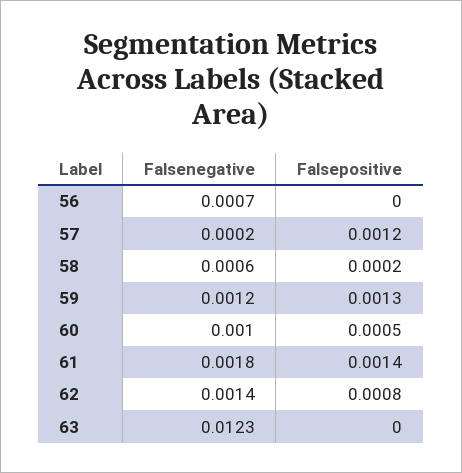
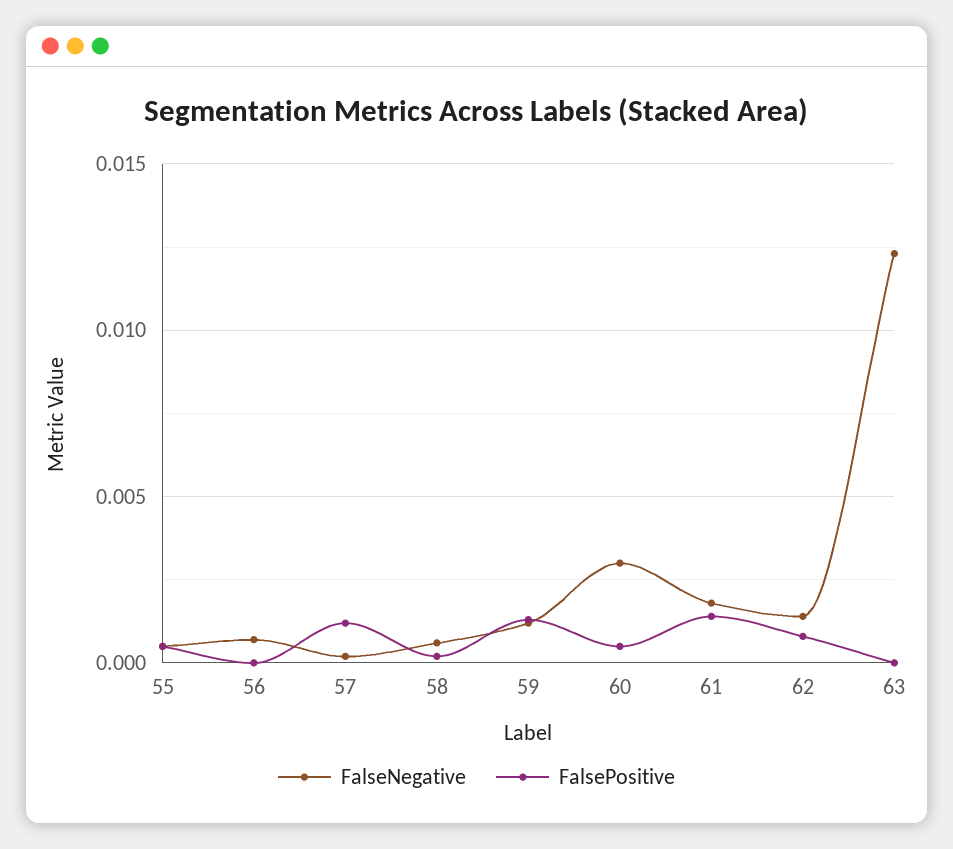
  {
    "Falsenegative": {
      "56": 0.0007,
      "57": 0.0002,
      "58": 0.0006,
      "59": 0.0012,
-     "60": 0.001,
+     "60": 0.003,
      "61": 0.0018,
      "62": 0.0014,
-     "63": 0.0123
+     "63": 0.0123,
+     "55": 0.0005
    },
    "Falsepositive": {
      "56": 0,
      "57": 0.0012,
      "58": 0.0002,
      "59": 0.0013,
      "60": 0.0005,
      "61": 0.0014,
      "62": 0.0008,
-     "63": 0
+     "63": 0,
+     "55": 0.0005
    }
  }

